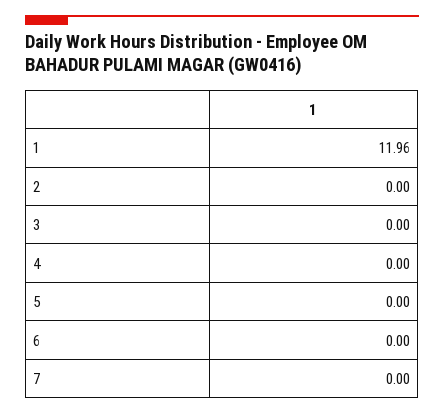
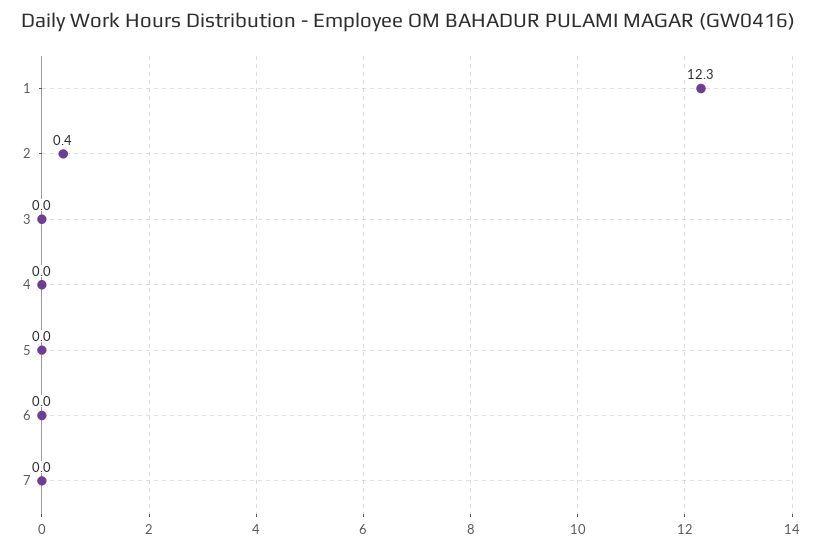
  {
-   "1": 11.96,
+   "1": 12.3,
-   "2": 0,
+   "2": 0.4,
    "3": 0,
    "4": 0,
    "5": 0,
    "6": 0,
    "7": 0
  }

